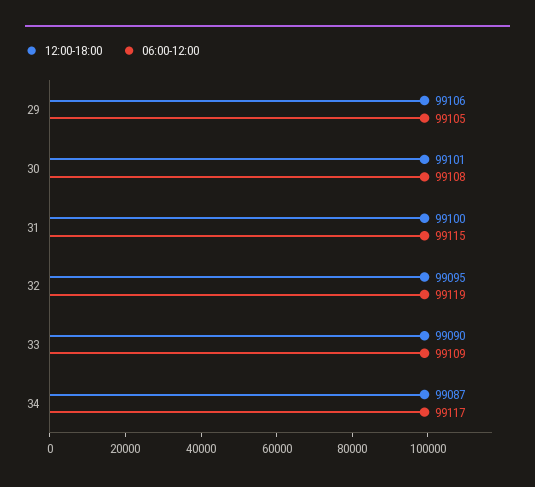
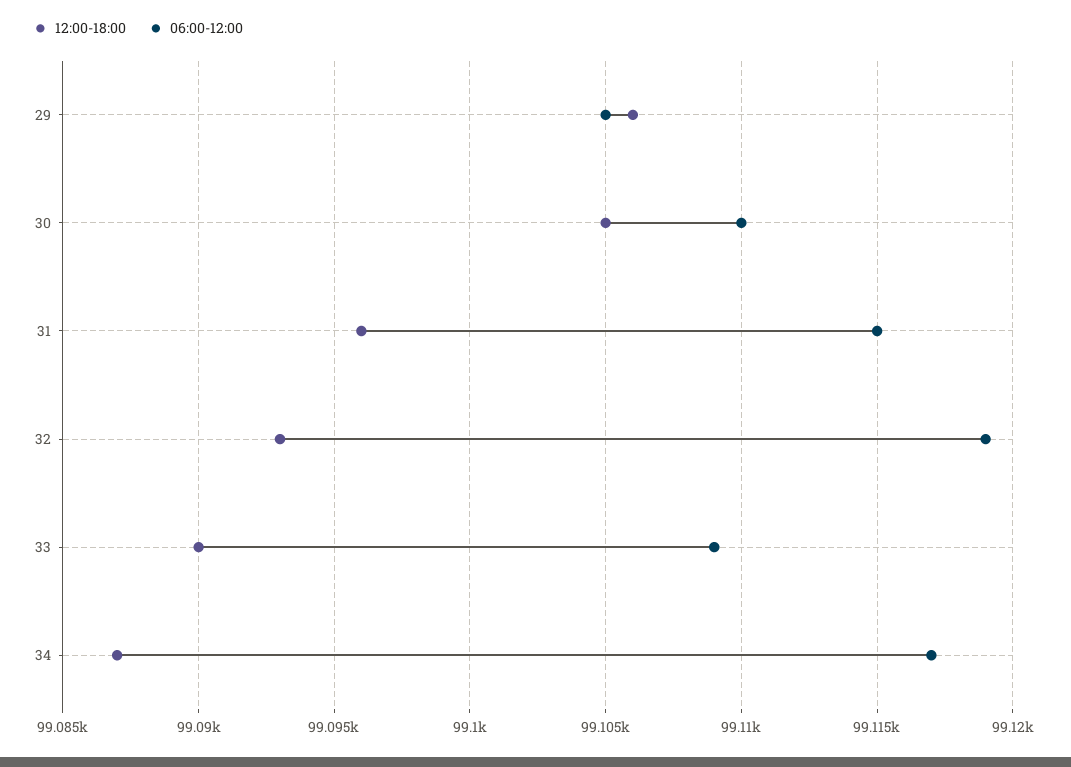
  {
    "12:00-18:00": {
      "29": 99106,
-     "30": 99101,
+     "30": 99105,
-     "31": 99100,
+     "31": 99096,
-     "32": 99095,
+     "32": 99093,
      "33": 99090,
      "34": 99087
    },
    "06:00-12:00": {
      "29": 99105,
-     "30": 99108,
+     "30": 99110,
      "31": 99115,
      "32": 99119,
      "33": 99109,
      "34": 99117
    }
  }

